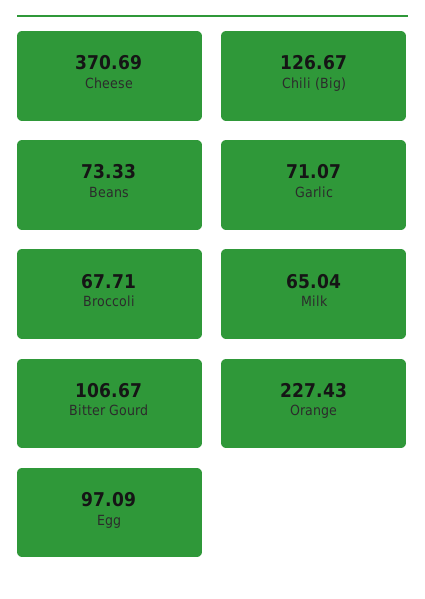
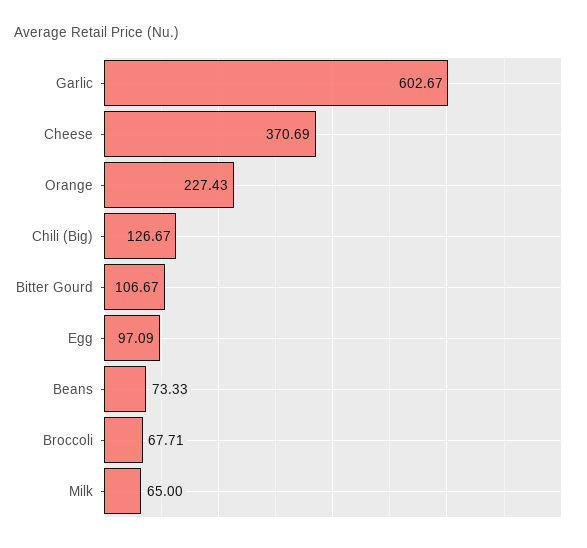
  {
    "Cheese": 370.69,
    "Chili (Big)": 126.67,
    "Beans": 73.33,
-   "Garlic": 71.07,
+   "Garlic": 602.67,
    "Broccoli": 67.71,
-   "Milk": 65.04,
+   "Milk": 65,
    "Bitter Gourd": 106.67,
    "Orange": 227.43,
    "Egg": 97.09
  }

